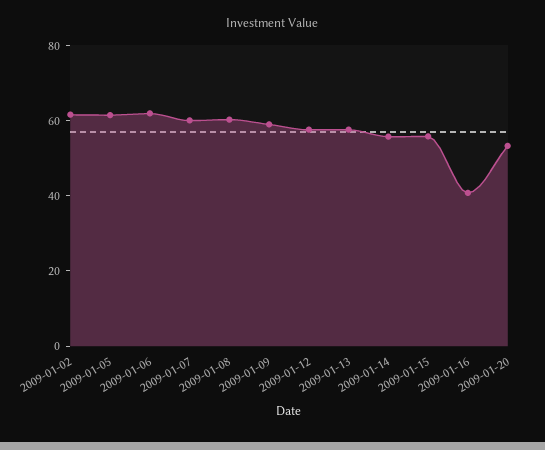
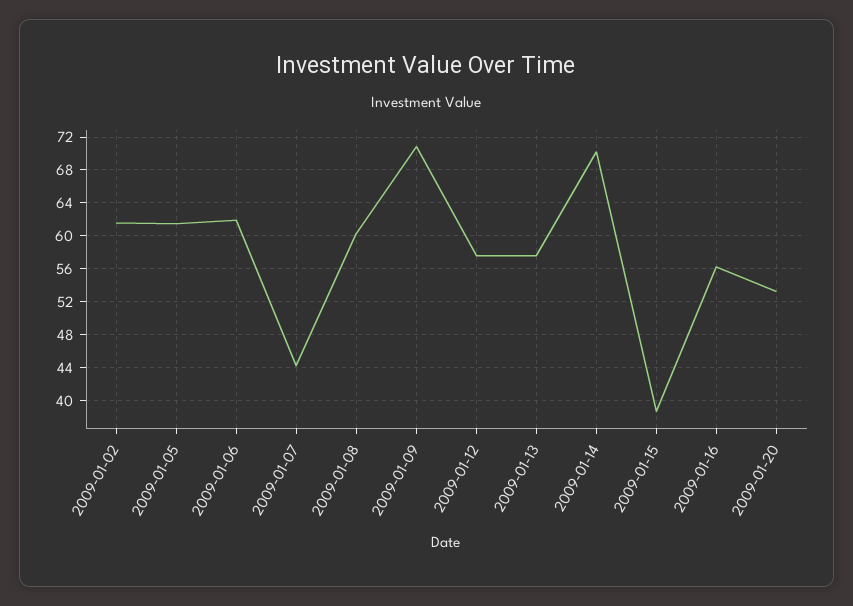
  {
    "2009-01-02": 62,
    "2009-01-05": 61,
    "2009-01-06": 62,
-   "2009-01-07": 60,
+   "2009-01-07": 44,
    "2009-01-08": 60,
-   "2009-01-09": 60,
+   "2009-01-09": 71,
    "2009-01-12": 58,
    "2009-01-13": 58,
-   "2009-01-14": 55,
+   "2009-01-14": 70,
-   "2009-01-15": 55,
+   "2009-01-15": 39,
-   "2009-01-16": 40,
+   "2009-01-16": 56,
    "2009-01-20": 53
  }

